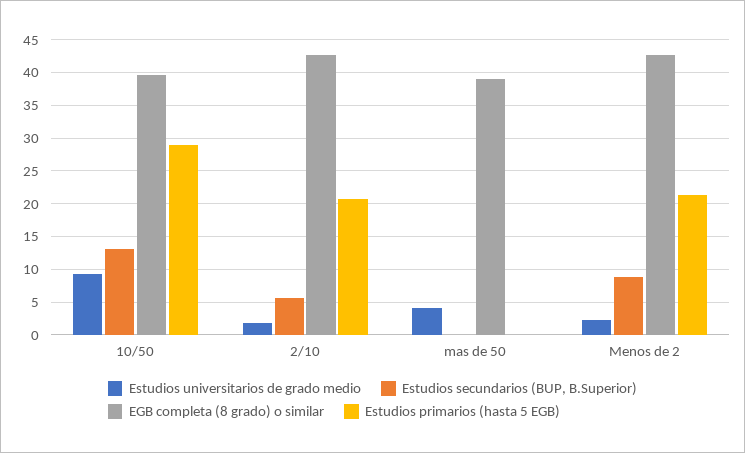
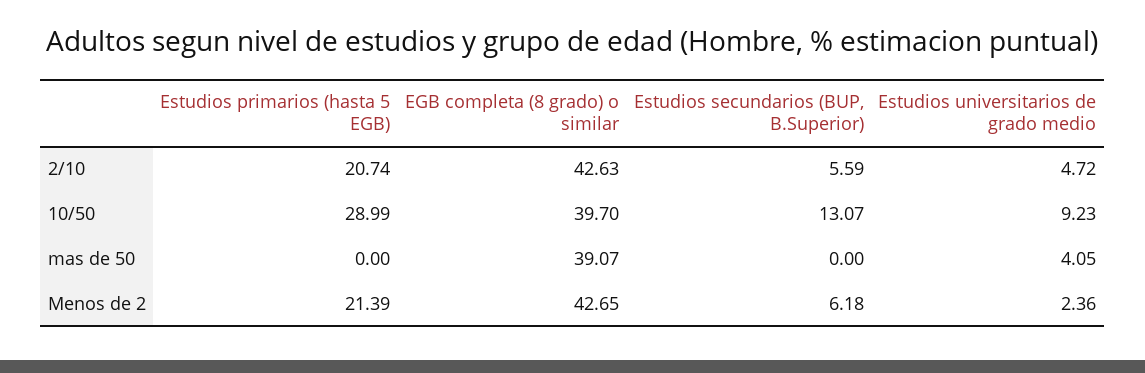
  {
    "Estudios universitarios de grado medio": {
      "10/50": 9.23,
-     "2/10": 2,
+     "2/10": 4.72,
      "mas de 50": 4.05,
      "Menos de 2": 2.36
    },
    "Estudios secundarios (BUP, B.Superior)": {
      "10/50": 13.07,
      "2/10": 5.59,
      "mas de 50": 0,
-     "Menos de 2": 9
+     "Menos de 2": 6.18
    },
    "EGB completa (8 grado) o similar": {
      "10/50": 39.7,
      "2/10": 42.63,
      "mas de 50": 39.07,
      "Menos de 2": 42.65
    },
    "Estudios primarios (hasta 5 EGB)": {
      "10/50": 28.99,
      "2/10": 20.74,
      "mas de 50": 0,
      "Menos de 2": 21.39
    }
  }

